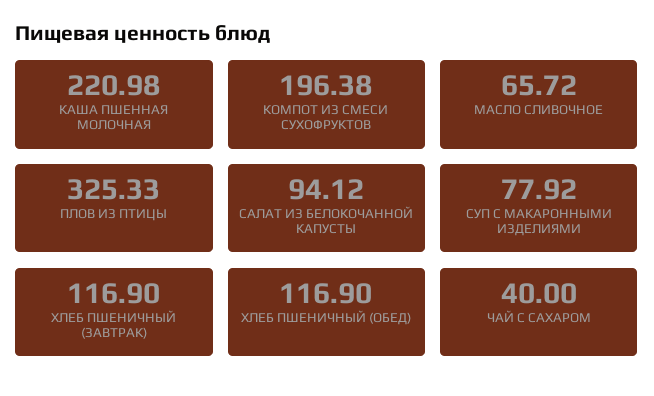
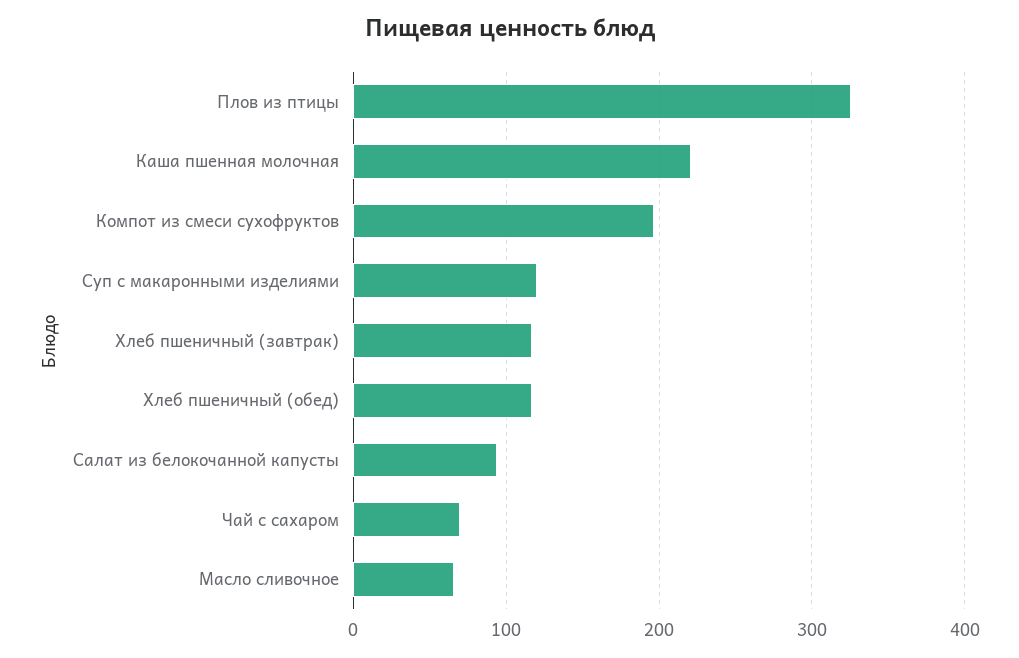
  {
    "КАША ПШЕННАЯ МОЛОЧНАЯ": 220.98,
    "КОМПОТ ИЗ СМЕСИ СУХОФРУКТОВ": 196.38,
    "МАСЛО СЛИВОЧНОЕ": 65.72,
    "ПЛОВ ИЗ ПТИЦЫ": 325.33,
    "САЛАТ ИЗ БЕЛОКОЧАННОЙ КАПУСТЫ": 94.12,
-   "СУП С МАКАРОННЫМИ ИЗДЕЛИЯМИ": 77.92,
+   "СУП С МАКАРОННЫМИ ИЗДЕЛИЯМИ": 120,
    "ХЛЕБ ПШЕНИЧНЫЙ (ЗАВТРАК)": 116.9,
    "ХЛЕБ ПШЕНИЧНЫЙ (ОБЕД)": 116.9,
-   "ЧАЙ С САХАРОМ": 40
+   "ЧАЙ С САХАРОМ": 70
  }

